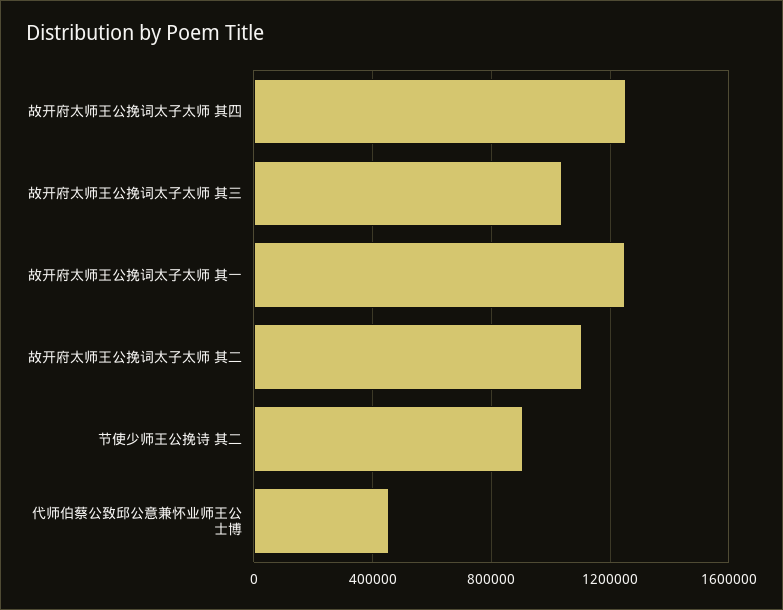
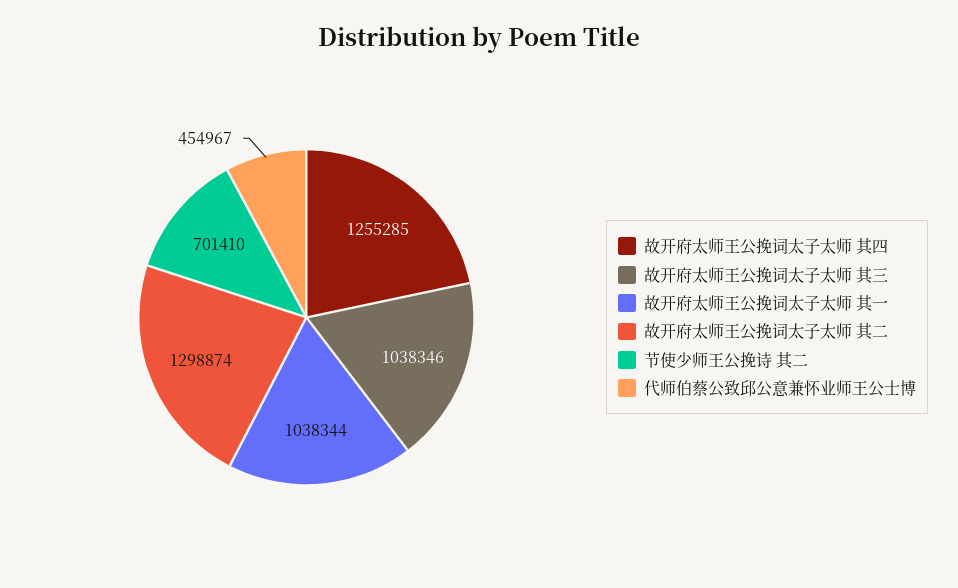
  {
    "故开府太师王公挽词太子太师 其四": 1255285,
    "故开府太师王公挽词太子太师 其三": 1038346,
-   "故开府太师王公挽词太子太师 其一": 1250000,
+   "故开府太师王公挽词太子太师 其一": 1038344,
-   "故开府太师王公挽词太子太师 其二": 1100000,
+   "故开府太师王公挽词太子太师 其二": 1298874,
-   "节使少师王公挽诗 其二": 900000,
+   "节使少师王公挽诗 其二": 701410,
    "代师伯蔡公致邱公意兼怀业师王公士博": 454967
  }

